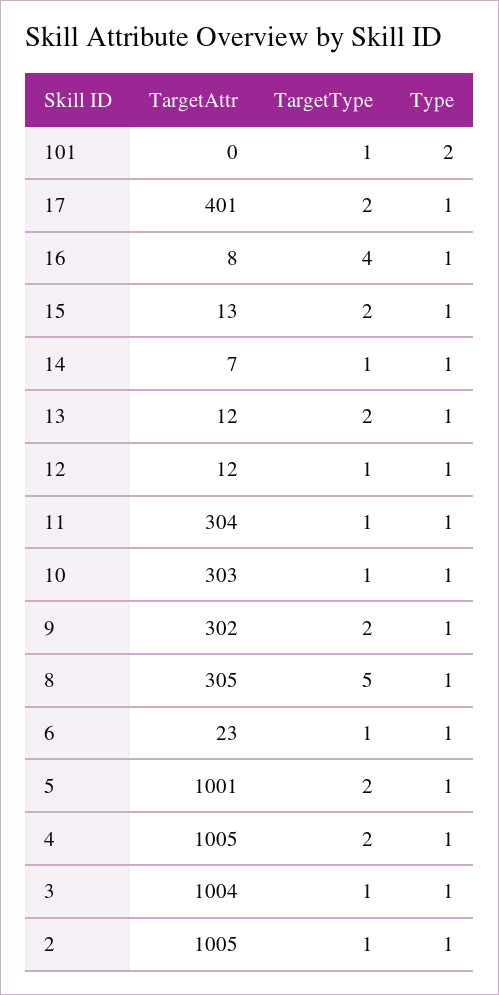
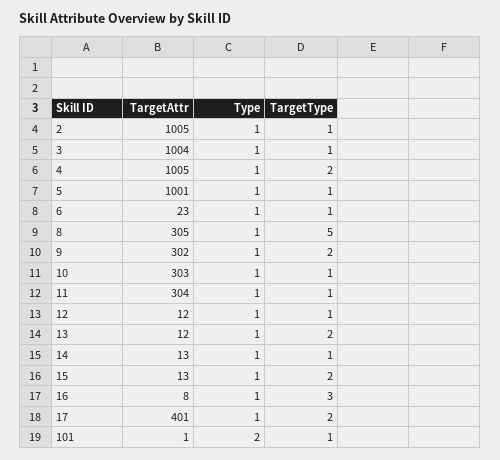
  {
    "TargetAttr": {
-     "101": 0,
+     "101": 1,
      "17": 401,
      "16": 8,
      "15": 13,
-     "14": 7,
+     "14": 13,
      "13": 12,
      "12": 12,
      "11": 304,
      "10": 303,
      "9": 302,
      "8": 305,
      "6": 23,
      "5": 1001,
      "4": 1005,
      "3": 1004,
      "2": 1005
    },
    "TargetType": {
      "101": 1,
      "17": 2,
-     "16": 4,
+     "16": 3,
      "15": 2,
      "14": 1,
      "13": 2,
      "12": 1,
      "11": 1,
      "10": 1,
      "9": 2,
      "8": 5,
      "6": 1,
-     "5": 2,
+     "5": 1,
      "4": 2,
      "3": 1,
      "2": 1
    },
    "Type": {
      "101": 2,
      "17": 1,
      "16": 1,
      "15": 1,
      "14": 1,
      "13": 1,
      "12": 1,
      "11": 1,
      "10": 1,
      "9": 1,
      "8": 1,
      "6": 1,
      "5": 1,
      "4": 1,
      "3": 1,
      "2": 1
    }
  }

